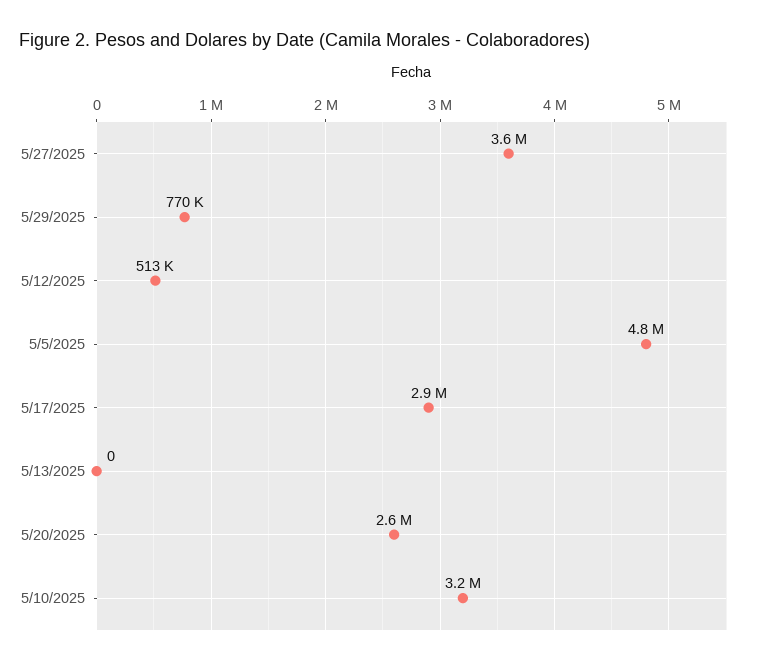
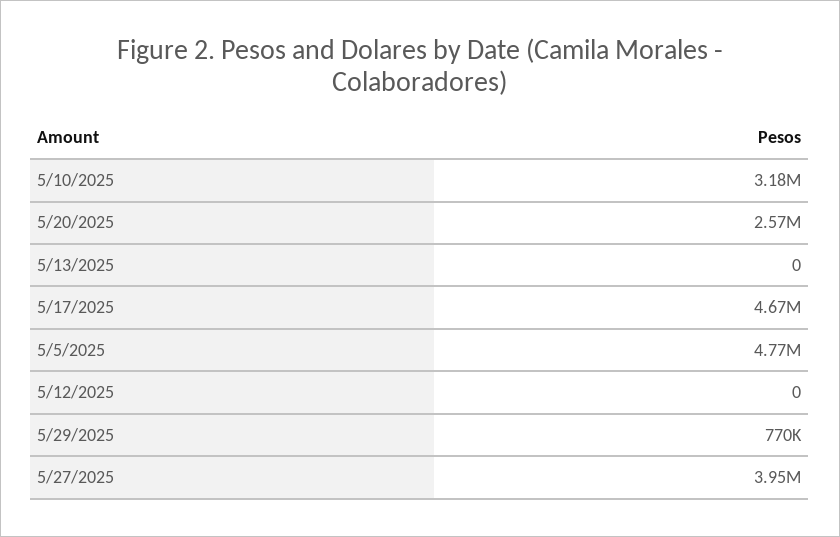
  {
-   "5/27/2025": 3600000,
+   "5/27/2025": 3950000,
    "5/29/2025": 770000,
-   "5/12/2025": 513000,
+   "5/12/2025": 0,
    "5/5/2025": 4770000,
-   "5/17/2025": 2900000,
+   "5/17/2025": 4670000,
    "5/13/2025": 0,
    "5/20/2025": 2570000,
    "5/10/2025": 3180000
  }

